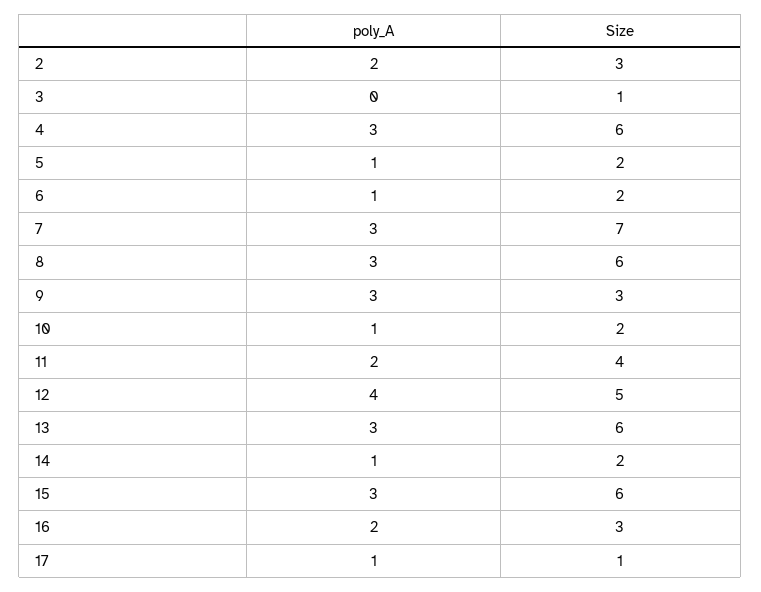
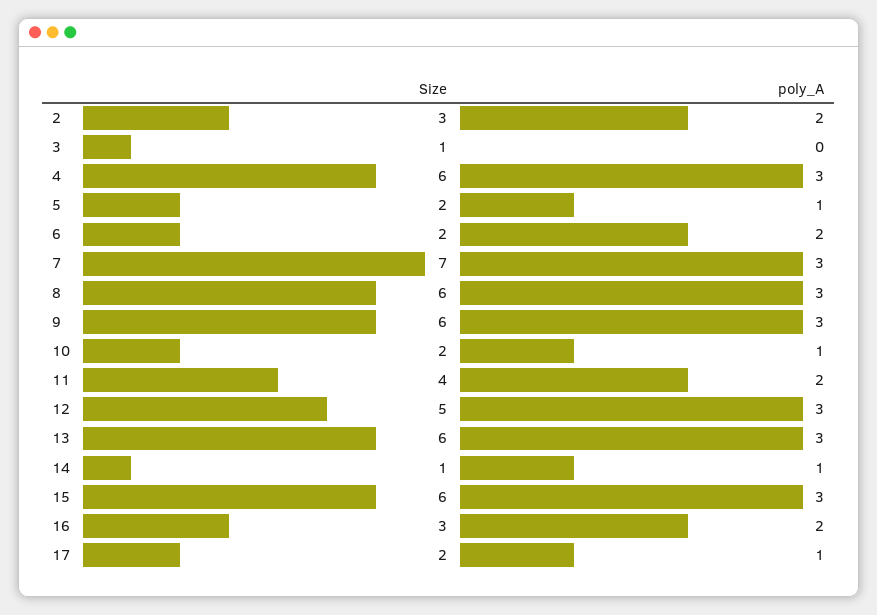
  {
    "poly_A": {
      "2": 2,
      "3": 0,
      "4": 3,
      "5": 1,
-     "6": 1,
+     "6": 2,
      "7": 3,
      "8": 3,
      "9": 3,
      "10": 1,
      "11": 2,
-     "12": 4,
+     "12": 3,
      "13": 3,
      "14": 1,
      "15": 3,
      "16": 2,
      "17": 1
    },
    "Size": {
      "2": 3,
      "3": 1,
      "4": 6,
      "5": 2,
      "6": 2,
      "7": 7,
      "8": 6,
-     "9": 3,
+     "9": 6,
      "10": 2,
      "11": 4,
      "12": 5,
      "13": 6,
-     "14": 2,
+     "14": 1,
      "15": 6,
      "16": 3,
-     "17": 1
+     "17": 2
    }
  }

